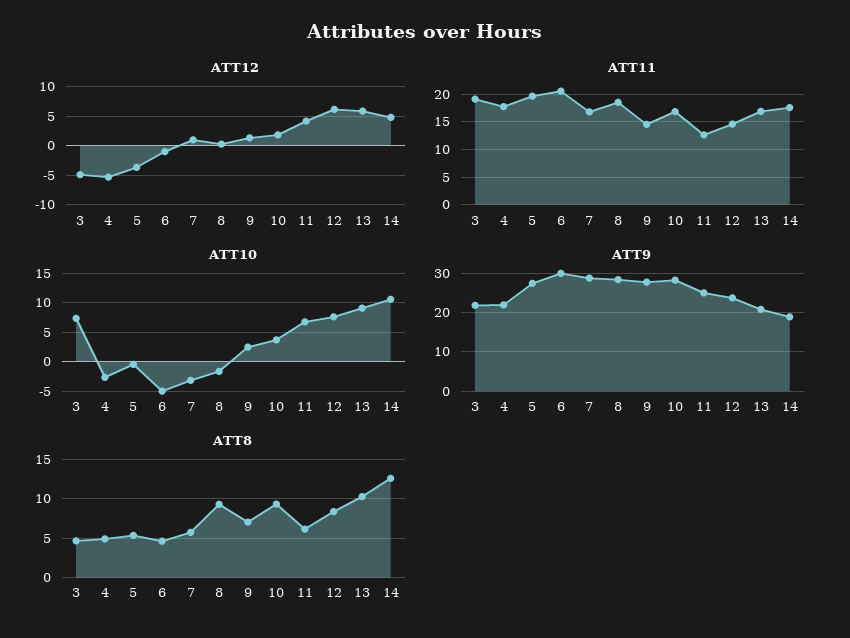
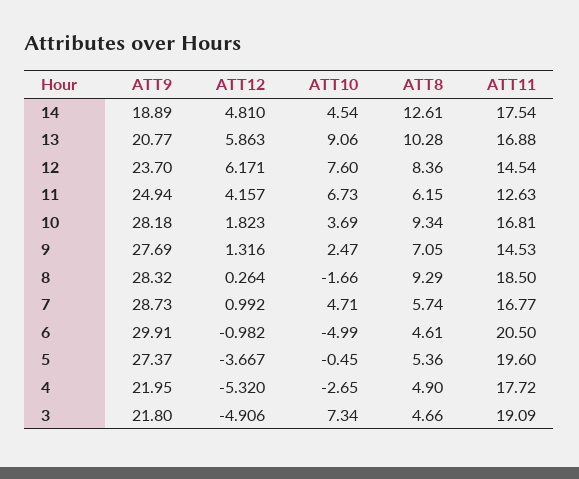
  {
    "ATT12": {
      "3": -4.906,
      "4": -5.32,
      "5": -3.667,
      "6": -0.982,
      "7": 0.992,
      "8": 0.264,
      "9": 1.316,
      "10": 1.823,
      "11": 4.157,
      "12": 6.171,
      "13": 5.863,
      "14": 4.81
    },
    "ATT11": {
      "3": 19.09,
      "4": 17.72,
      "5": 19.6,
      "6": 20.5,
      "7": 16.77,
      "8": 18.5,
      "9": 14.53,
      "10": 16.81,
      "11": 12.63,
      "12": 14.54,
      "13": 16.88,
      "14": 17.54
    },
    "ATT10": {
      "3": 7.34,
      "4": -2.65,
      "5": -0.45,
      "6": -4.99,
-     "7": -2.5,
+     "7": 4.71,
      "8": -1.66,
      "9": 2.47,
      "10": 3.69,
      "11": 6.73,
      "12": 7.6,
      "13": 9.06,
-     "14": 10
+     "14": 4.54
    },
    "ATT9": {
      "3": 21.8,
      "4": 21.95,
      "5": 27.37,
      "6": 29.91,
      "7": 28.73,
      "8": 28.32,
      "9": 27.69,
      "10": 28.18,
      "11": 24.94,
      "12": 23.7,
      "13": 20.77,
      "14": 18.89
    },
    "ATT8": {
      "3": 4.66,
      "4": 4.9,
      "5": 5.36,
      "6": 4.61,
      "7": 5.74,
      "8": 9.29,
      "9": 7.05,
      "10": 9.34,
      "11": 6.15,
      "12": 8.36,
      "13": 10.28,
      "14": 12.61
    }
  }

